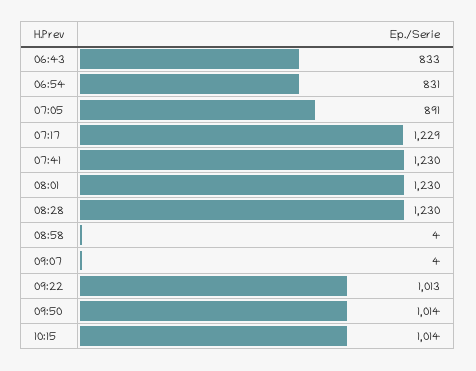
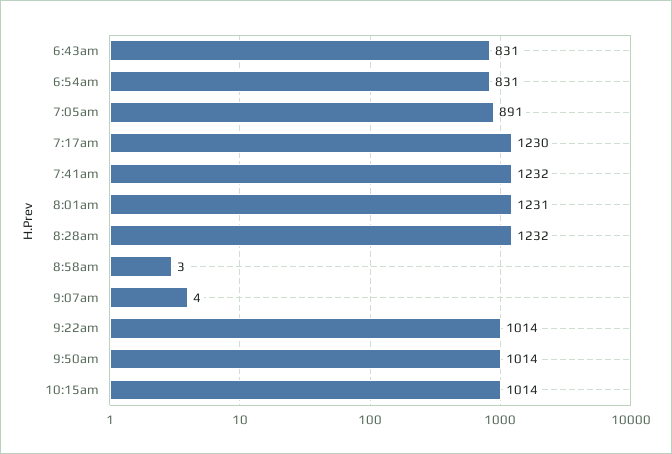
  {
-   "06:43": 833,
+   "06:43": 831,
    "06:54": 831,
    "07:05": 891,
-   "07:17": 1229,
+   "07:17": 1230,
-   "07:41": 1230,
+   "07:41": 1232,
-   "08:01": 1230,
+   "08:01": 1231,
-   "08:28": 1230,
+   "08:28": 1232,
-   "08:58": 4,
+   "08:58": 3,
    "09:07": 4,
-   "09:22": 1013,
+   "09:22": 1014,
    "09:50": 1014,
    "10:15": 1014
  }

